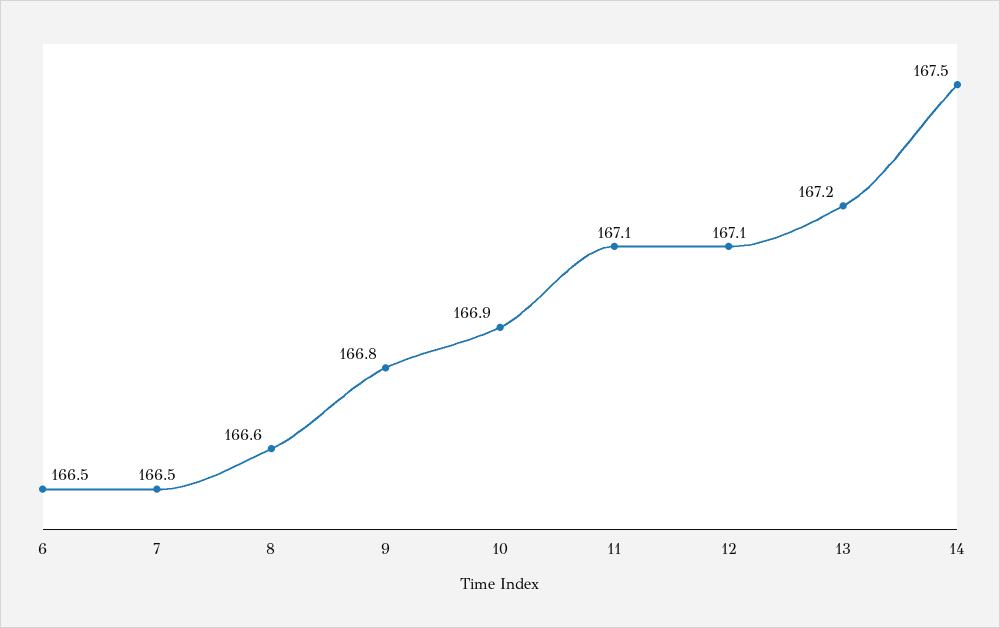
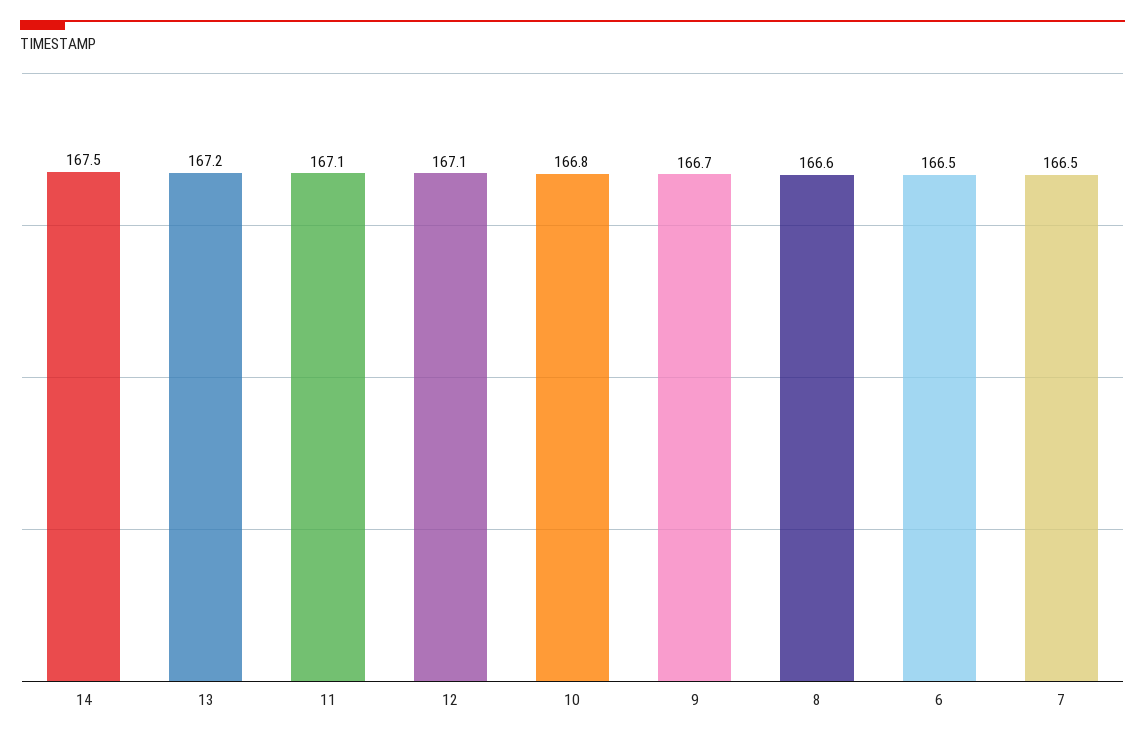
  {
    "6": 166.5,
    "7": 166.5,
    "8": 166.6,
-   "9": 166.8,
+   "9": 166.7,
-   "10": 166.9,
+   "10": 166.8,
    "11": 167.1,
    "12": 167.1,
    "13": 167.2,
    "14": 167.5
  }

